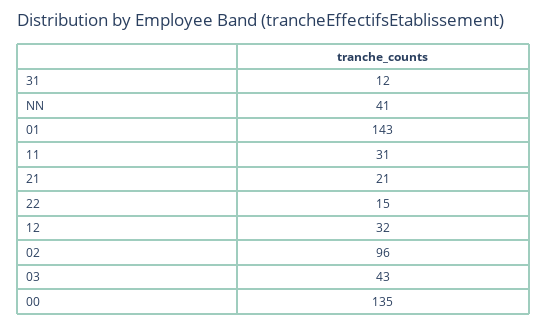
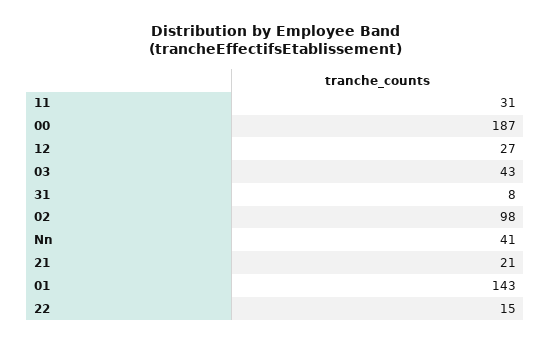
  {
-   "31": 12,
+   "31": 8,
    "NN": 41,
    "01": 143,
    "11": 31,
    "21": 21,
    "22": 15,
-   "12": 32,
+   "12": 27,
-   "02": 96,
+   "02": 98,
    "03": 43,
-   "00": 135
+   "00": 187
  }

